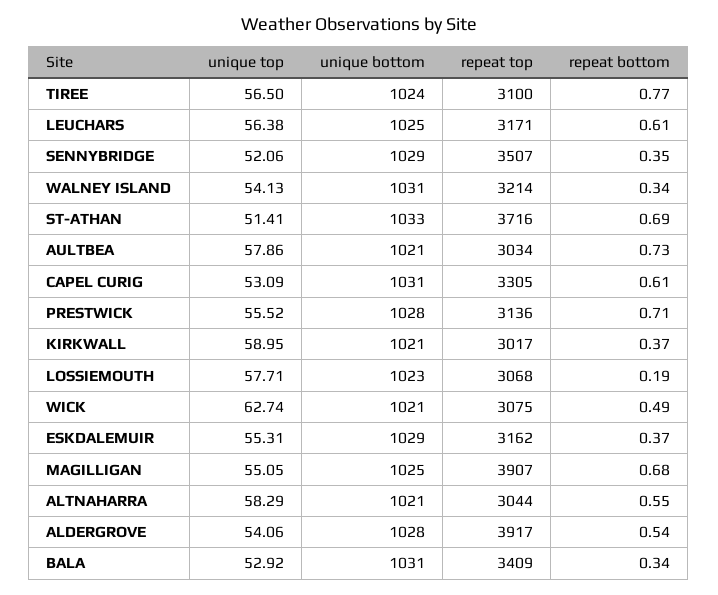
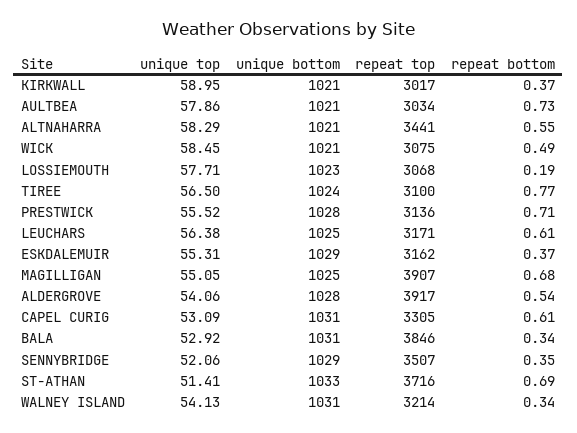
  {
    "unique top": {
      "TIREE": 56.5,
      "LEUCHARS": 56.38,
      "SENNYBRIDGE": 52.06,
      "WALNEY ISLAND": 54.13,
      "ST-ATHAN": 51.41,
      "AULTBEA": 57.86,
      "CAPEL CURIG": 53.09,
      "PRESTWICK": 55.52,
      "KIRKWALL": 58.95,
      "LOSSIEMOUTH": 57.71,
-     "WICK": 62.74,
+     "WICK": 58.45,
      "ESKDALEMUIR": 55.31,
      "MAGILLIGAN": 55.05,
      "ALTNAHARRA": 58.29,
      "ALDERGROVE": 54.06,
      "BALA": 52.92
    },
    "unique bottom": {
      "TIREE": 1024,
      "LEUCHARS": 1025,
      "SENNYBRIDGE": 1029,
      "WALNEY ISLAND": 1031,
      "ST-ATHAN": 1033,
      "AULTBEA": 1021,
      "CAPEL CURIG": 1031,
      "PRESTWICK": 1028,
      "KIRKWALL": 1021,
      "LOSSIEMOUTH": 1023,
      "WICK": 1021,
      "ESKDALEMUIR": 1029,
      "MAGILLIGAN": 1025,
      "ALTNAHARRA": 1021,
      "ALDERGROVE": 1028,
      "BALA": 1031
    },
    "repeat top": {
      "TIREE": 3100,
      "LEUCHARS": 3171,
      "SENNYBRIDGE": 3507,
      "WALNEY ISLAND": 3214,
      "ST-ATHAN": 3716,
      "AULTBEA": 3034,
      "CAPEL CURIG": 3305,
      "PRESTWICK": 3136,
      "KIRKWALL": 3017,
      "LOSSIEMOUTH": 3068,
      "WICK": 3075,
      "ESKDALEMUIR": 3162,
      "MAGILLIGAN": 3907,
-     "ALTNAHARRA": 3044,
+     "ALTNAHARRA": 3441,
      "ALDERGROVE": 3917,
-     "BALA": 3409
+     "BALA": 3846
    },
    "repeat bottom": {
      "TIREE": 0.77,
      "LEUCHARS": 0.61,
      "SENNYBRIDGE": 0.35,
      "WALNEY ISLAND": 0.34,
      "ST-ATHAN": 0.69,
      "AULTBEA": 0.73,
      "CAPEL CURIG": 0.61,
      "PRESTWICK": 0.71,
      "KIRKWALL": 0.37,
      "LOSSIEMOUTH": 0.19,
      "WICK": 0.49,
      "ESKDALEMUIR": 0.37,
      "MAGILLIGAN": 0.68,
      "ALTNAHARRA": 0.55,
      "ALDERGROVE": 0.54,
      "BALA": 0.34
    }
  }

